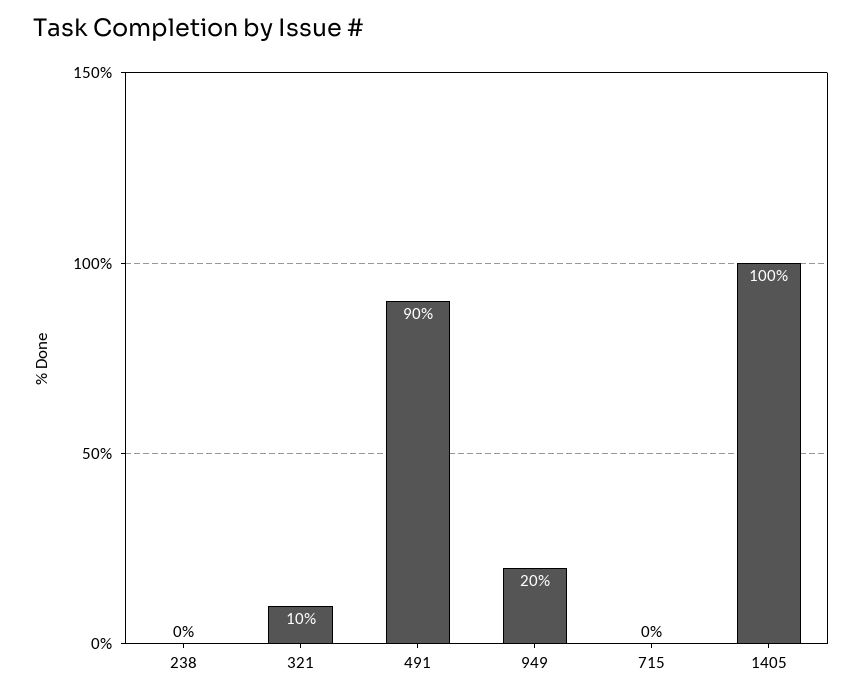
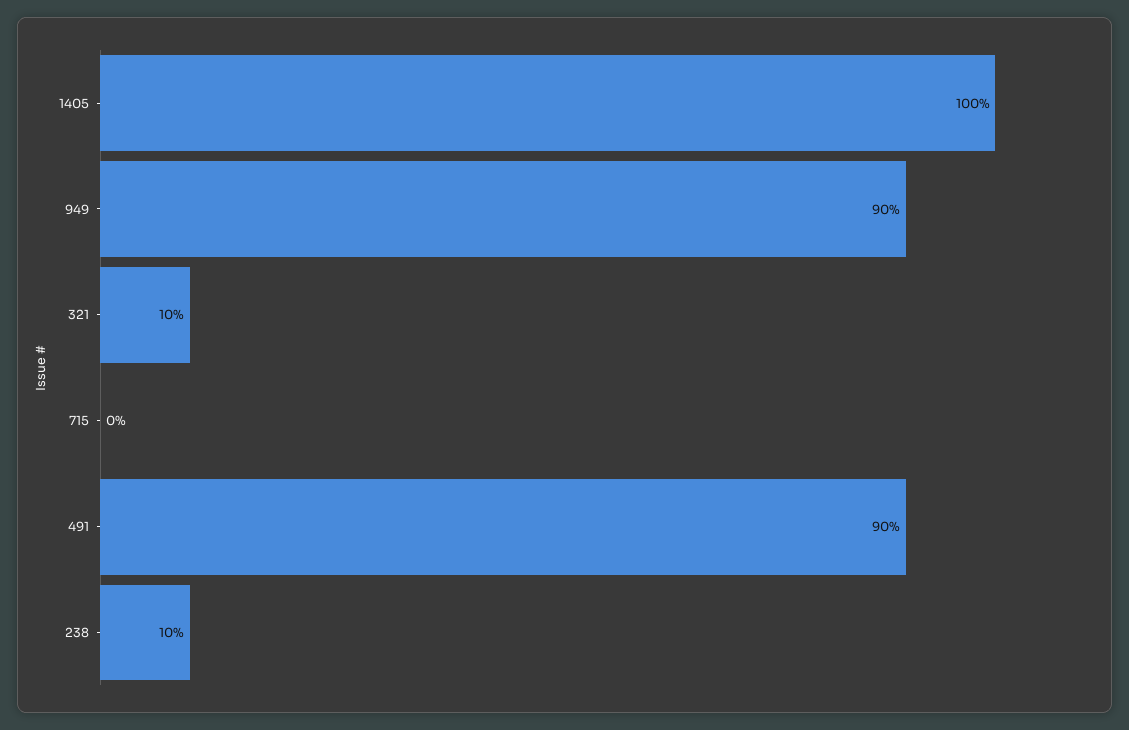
  {
-   "238": 0,
+   "238": 10,
    "321": 10,
    "491": 90,
-   "949": 20,
+   "949": 90,
    "715": 0,
    "1405": 100
  }

